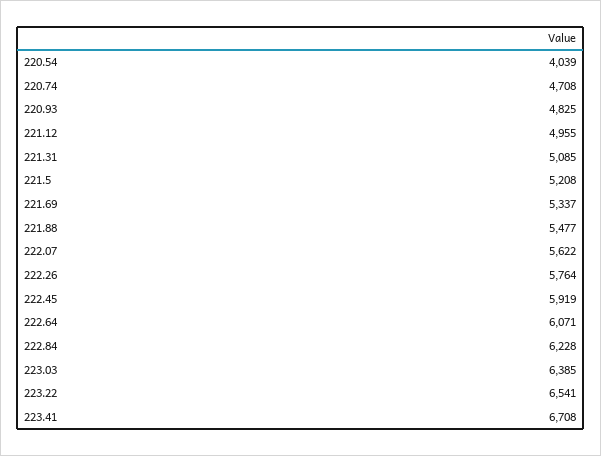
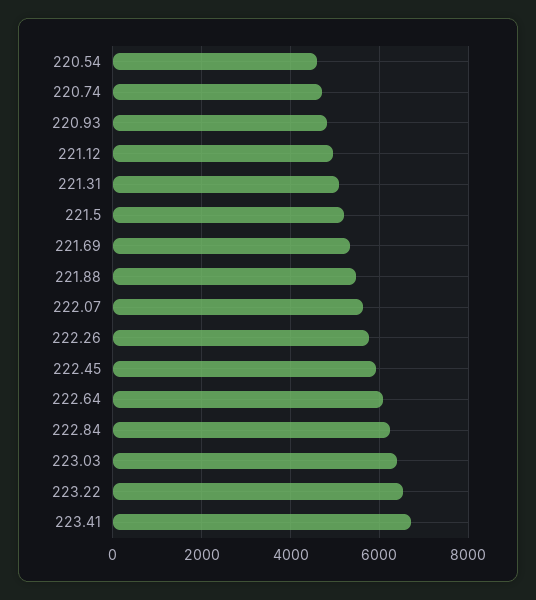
  {
-   "220.54": 4039,
+   "220.54": 4600,
    "220.74": 4708,
    "220.93": 4825,
    "221.12": 4955,
    "221.31": 5085,
    "221.5": 5208,
    "221.69": 5337,
    "221.88": 5477,
    "222.07": 5622,
    "222.26": 5764,
    "222.45": 5919,
    "222.64": 6071,
    "222.84": 6228,
    "223.03": 6385,
    "223.22": 6541,
    "223.41": 6708
  }

